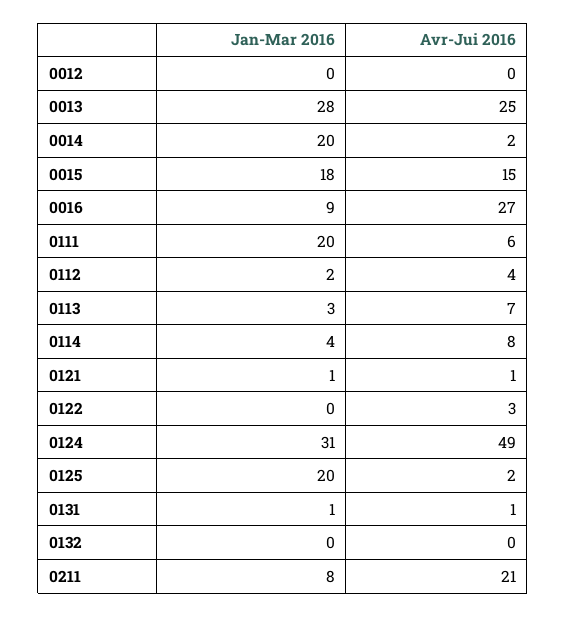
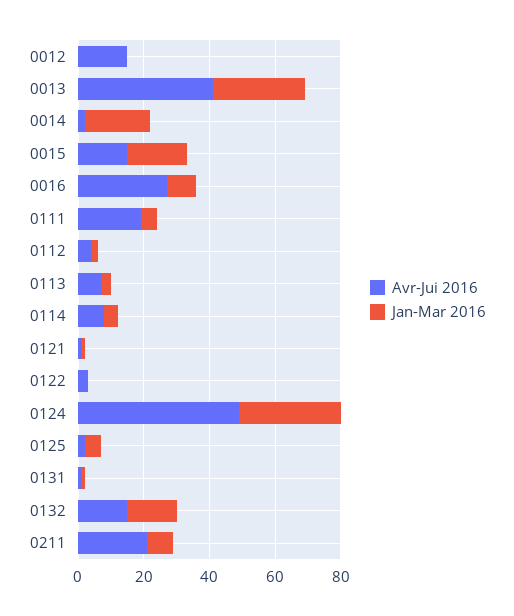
  {
    "Jan-Mar 2016": {
      "0012": 0,
      "0013": 28,
      "0014": 20,
      "0015": 18,
      "0016": 9,
-     "0111": 20,
+     "0111": 5,
      "0112": 2,
      "0113": 3,
      "0114": 4,
      "0121": 1,
      "0122": 0,
      "0124": 31,
-     "0125": 20,
+     "0125": 5,
      "0131": 1,
-     "0132": 0,
+     "0132": 15,
      "0211": 8
    },
    "Avr-Jui 2016": {
-     "0012": 0,
+     "0012": 15,
-     "0013": 25,
+     "0013": 40,
      "0014": 2,
      "0015": 15,
      "0016": 27,
-     "0111": 6,
+     "0111": 20,
      "0112": 4,
      "0113": 7,
      "0114": 8,
      "0121": 1,
      "0122": 3,
      "0124": 49,
      "0125": 2,
      "0131": 1,
-     "0132": 0,
+     "0132": 15,
      "0211": 21
    }
  }

